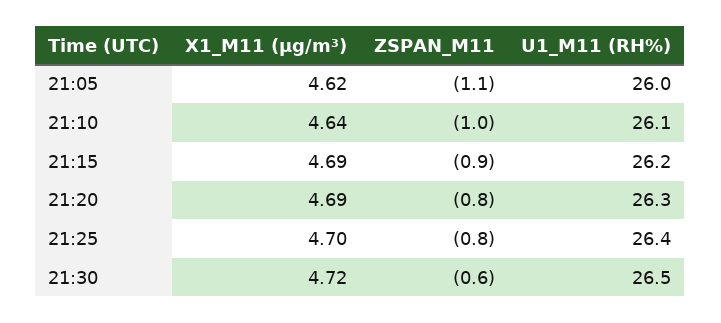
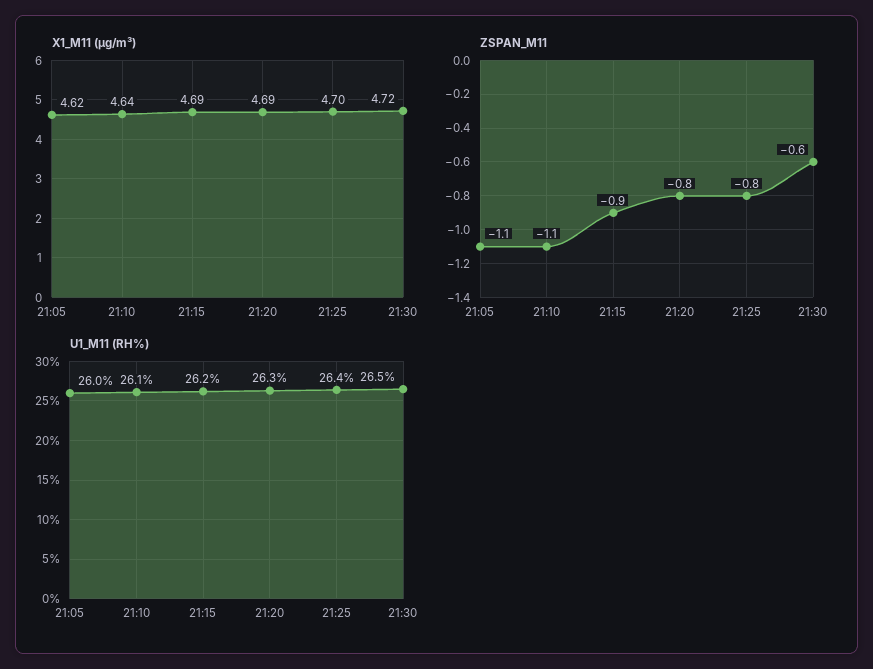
  {
    "X1_M11 (μg/m³)": {
      "21:05": 4.62,
      "21:10": 4.64,
      "21:15": 4.69,
      "21:20": 4.69,
      "21:25": 4.7,
      "21:30": 4.72
    },
    "ZSPAN_M11": {
      "21:05": -1.1,
-     "21:10": -1,
+     "21:10": -1.1,
      "21:15": -0.9,
      "21:20": -0.8,
      "21:25": -0.8,
      "21:30": -0.6
    },
    "U1_M11 (RH%)": {
      "21:05": 26,
      "21:10": 26.1,
      "21:15": 26.2,
      "21:20": 26.3,
      "21:25": 26.4,
      "21:30": 26.5
    }
  }

